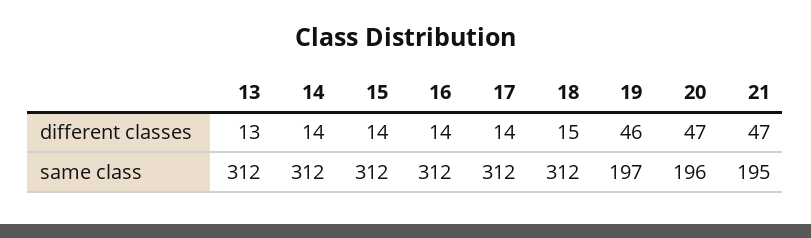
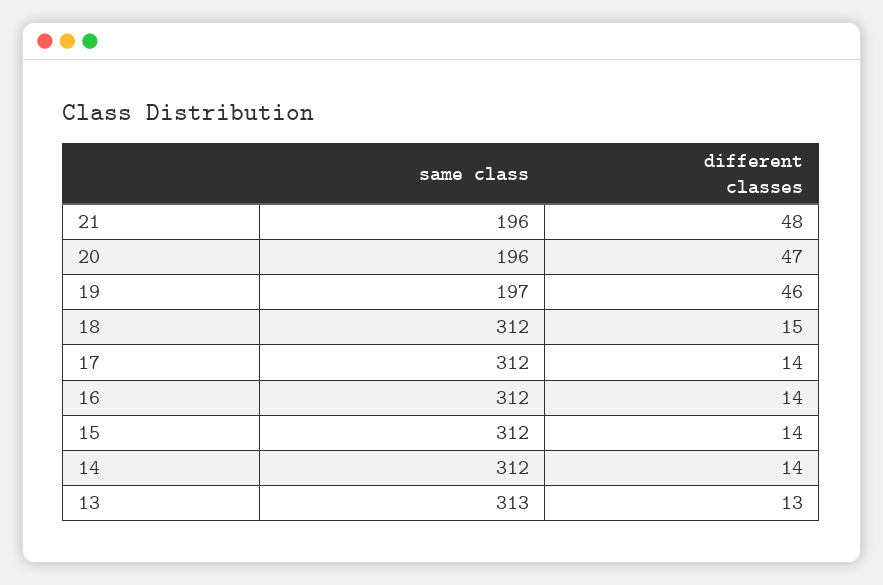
  {
    "13": {
      "different classes": 13,
-     "same class": 312
+     "same class": 313
    },
    "14": {
      "different classes": 14,
      "same class": 312
    },
    "15": {
      "different classes": 14,
      "same class": 312
    },
    "16": {
      "different classes": 14,
      "same class": 312
    },
    "17": {
      "different classes": 14,
      "same class": 312
    },
    "18": {
      "different classes": 15,
      "same class": 312
    },
    "19": {
      "different classes": 46,
      "same class": 197
    },
    "20": {
      "different classes": 47,
      "same class": 196
    },
    "21": {
-     "different classes": 47,
+     "different classes": 48,
-     "same class": 195
+     "same class": 196
    }
  }

